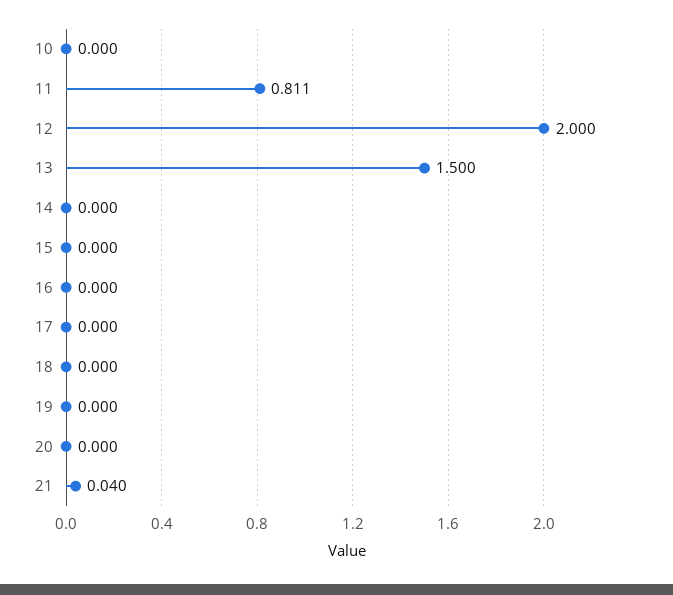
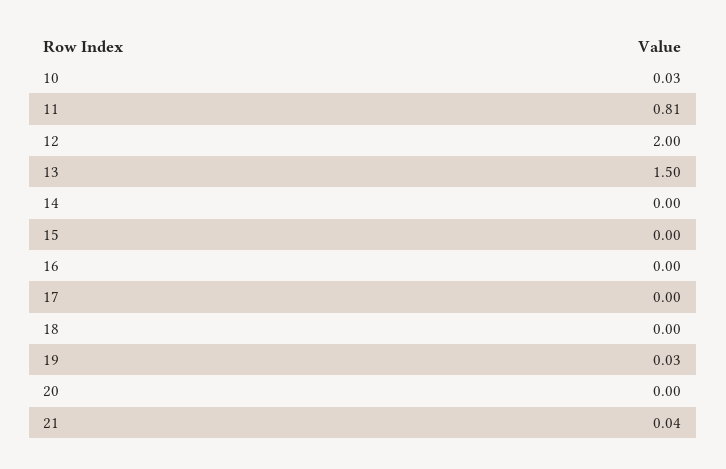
  {
-   "10": 0,
+   "10": 0.03,
    "11": 0.811,
    "12": 2,
    "13": 1.5,
    "14": 0,
    "15": 0,
    "16": 0,
    "17": 0,
    "18": 0,
-   "19": 0,
+   "19": 0.03,
    "20": 0,
    "21": 0.04
  }

